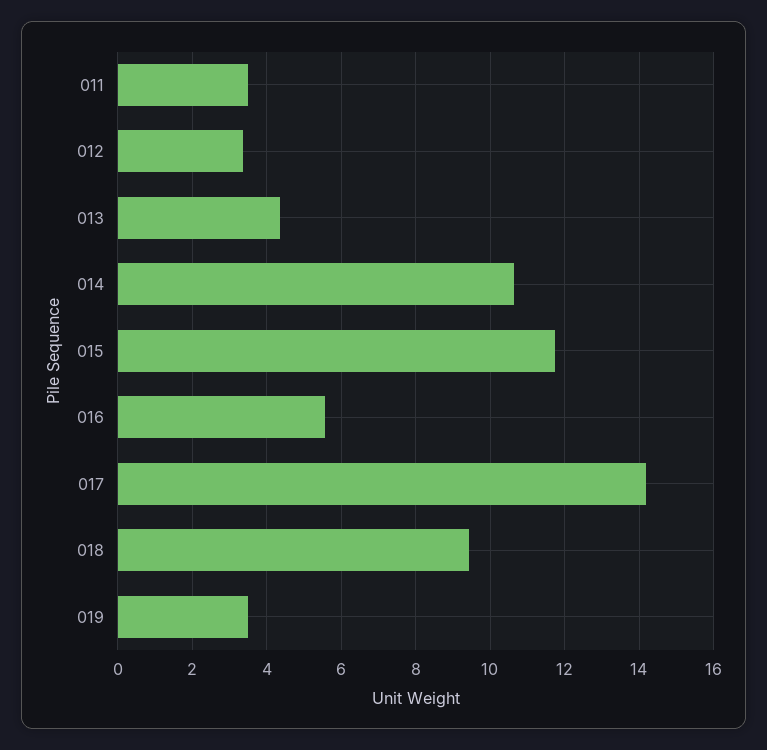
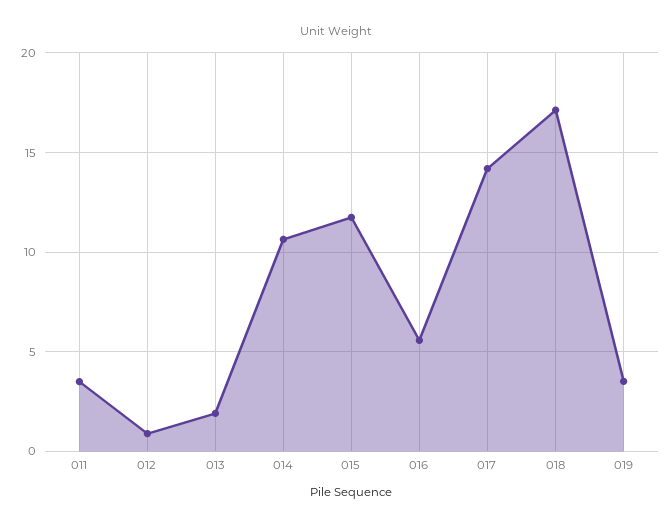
  {
    "011": 3.6,
-   "012": 3.4,
+   "012": 1,
-   "013": 4.4,
+   "013": 2,
    "014": 10.6,
    "015": 11.8,
    "016": 5.6,
    "017": 14.2,
-   "018": 9.4,
+   "018": 17,
    "019": 3.6
  }

